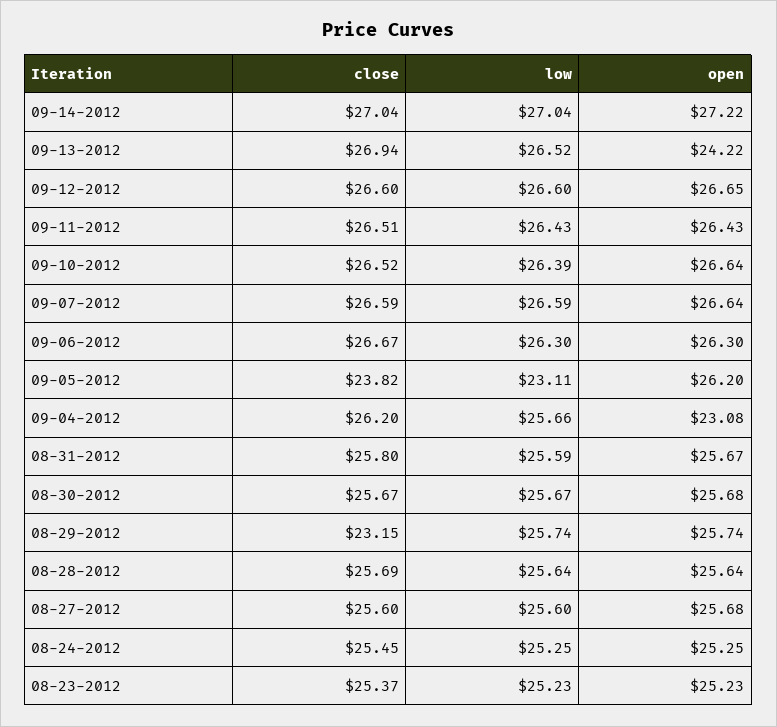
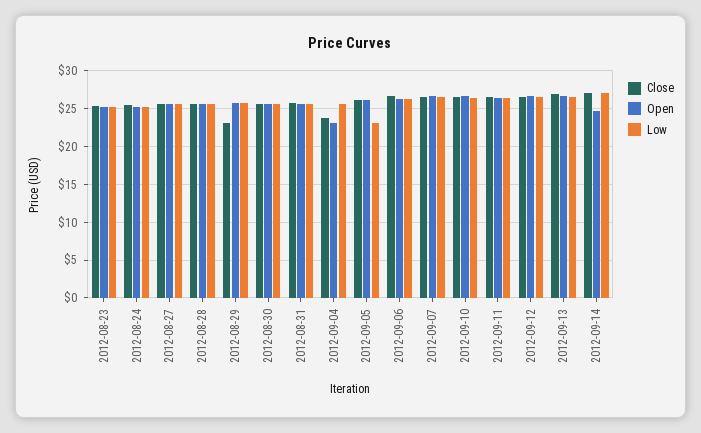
  {
    "close": {
      "09-14-2012": 27.04,
      "09-13-2012": 26.94,
      "09-12-2012": 26.6,
      "09-11-2012": 26.51,
      "09-10-2012": 26.52,
      "09-07-2012": 26.59,
      "09-06-2012": 26.67,
-     "09-05-2012": 23.82,
+     "09-05-2012": 26,
-     "09-04-2012": 26.2,
+     "09-04-2012": 24,
      "08-31-2012": 25.8,
      "08-30-2012": 25.67,
      "08-29-2012": 23.15,
      "08-28-2012": 25.69,
      "08-27-2012": 25.6,
      "08-24-2012": 25.45,
      "08-23-2012": 25.37
    },
    "low": {
      "09-14-2012": 27.04,
      "09-13-2012": 26.52,
      "09-12-2012": 26.6,
      "09-11-2012": 26.43,
      "09-10-2012": 26.39,
      "09-07-2012": 26.59,
      "09-06-2012": 26.3,
      "09-05-2012": 23.11,
      "09-04-2012": 25.66,
      "08-31-2012": 25.59,
      "08-30-2012": 25.67,
      "08-29-2012": 25.74,
      "08-28-2012": 25.64,
      "08-27-2012": 25.6,
      "08-24-2012": 25.25,
      "08-23-2012": 25.23
    },
    "open": {
-     "09-14-2012": 27.22,
+     "09-14-2012": 25,
-     "09-13-2012": 24.22,
+     "09-13-2012": 27,
      "09-12-2012": 26.65,
      "09-11-2012": 26.43,
      "09-10-2012": 26.64,
      "09-07-2012": 26.64,
      "09-06-2012": 26.3,
      "09-05-2012": 26.2,
      "09-04-2012": 23.08,
      "08-31-2012": 25.67,
      "08-30-2012": 25.68,
      "08-29-2012": 25.74,
      "08-28-2012": 25.64,
      "08-27-2012": 25.68,
      "08-24-2012": 25.25,
      "08-23-2012": 25.23
    }
  }

